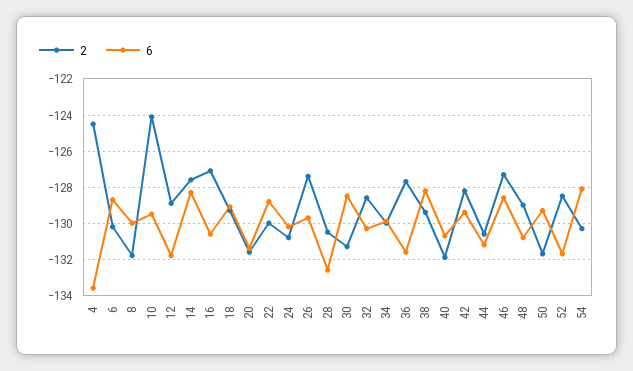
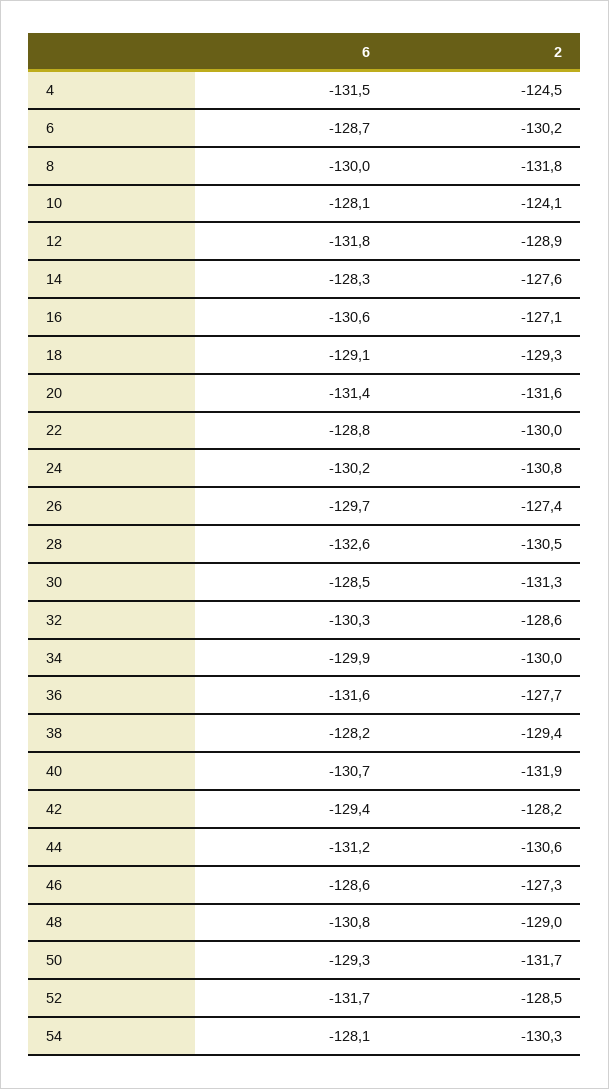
  {
    "2": {
      "4": -124.5,
      "6": -130.2,
      "8": -131.8,
      "10": -124.1,
      "12": -128.9,
      "14": -127.6,
      "16": -127.1,
      "18": -129.3,
      "20": -131.6,
      "22": -130,
      "24": -130.8,
      "26": -127.4,
      "28": -130.5,
      "30": -131.3,
      "32": -128.6,
      "34": -130,
      "36": -127.7,
      "38": -129.4,
      "40": -131.9,
      "42": -128.2,
      "44": -130.6,
      "46": -127.3,
      "48": -129,
      "50": -131.7,
      "52": -128.5,
      "54": -130.3
    },
    "6": {
-     "4": -133.5,
+     "4": -131.5,
      "6": -128.7,
      "8": -130,
-     "10": -129.5,
+     "10": -128.1,
      "12": -131.8,
      "14": -128.3,
      "16": -130.6,
      "18": -129.1,
      "20": -131.4,
      "22": -128.8,
      "24": -130.2,
      "26": -129.7,
      "28": -132.6,
      "30": -128.5,
      "32": -130.3,
      "34": -129.9,
      "36": -131.6,
      "38": -128.2,
      "40": -130.7,
      "42": -129.4,
      "44": -131.2,
      "46": -128.6,
      "48": -130.8,
      "50": -129.3,
      "52": -131.7,
      "54": -128.1
    }
  }

